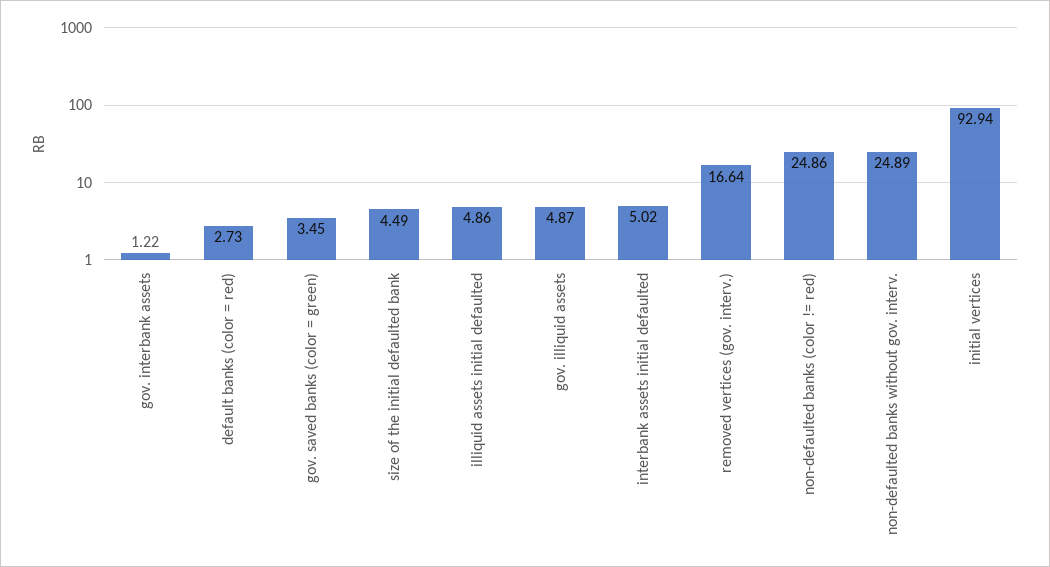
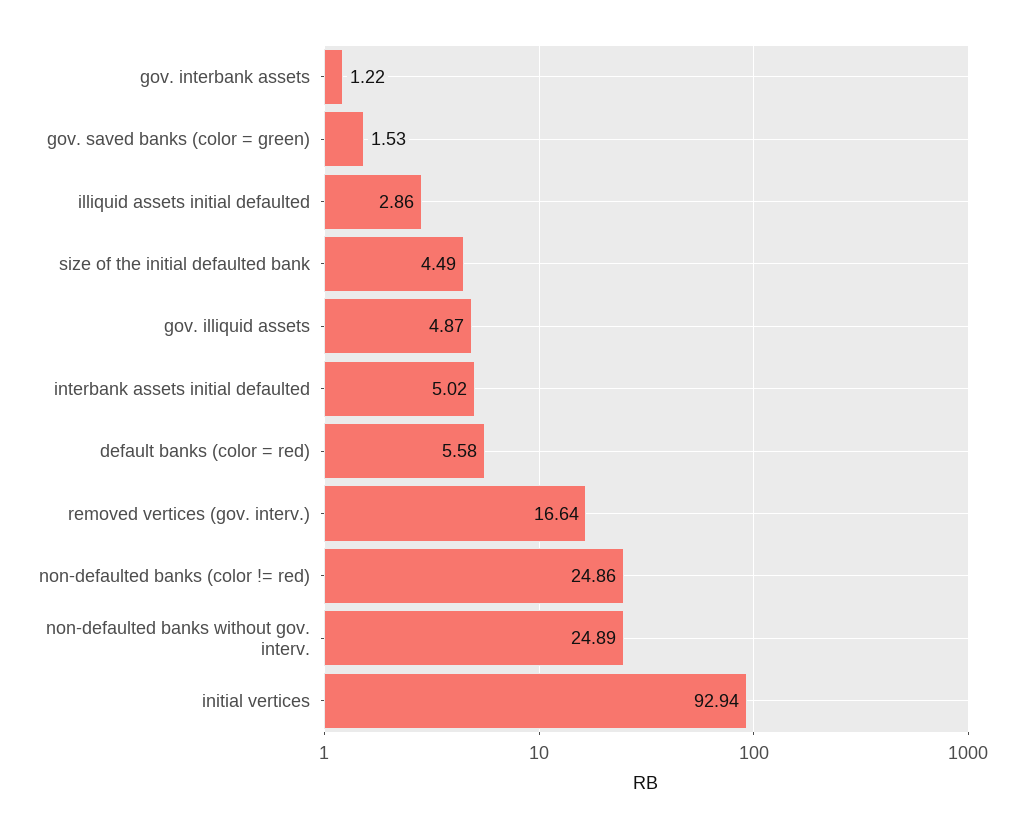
  {
    "gov. interbank assets": 1.22,
-   "default banks (color = red)": 2.73,
+   "default banks (color = red)": 5.58,
-   "gov. saved banks (color = green)": 3.45,
+   "gov. saved banks (color = green)": 1.53,
    "size of the initial defaulted bank": 4.49,
-   "illiquid assets initial defaulted": 4.86,
+   "illiquid assets initial defaulted": 2.86,
    "gov. illiquid assets": 4.87,
    "interbank assets initial defaulted": 5.02,
    "removed vertices (gov. interv.)": 16.64,
    "non-defaulted banks (color != red)": 24.86,
    "non-defaulted banks without gov. interv.": 24.89,
    "initial vertices": 92.94
  }

